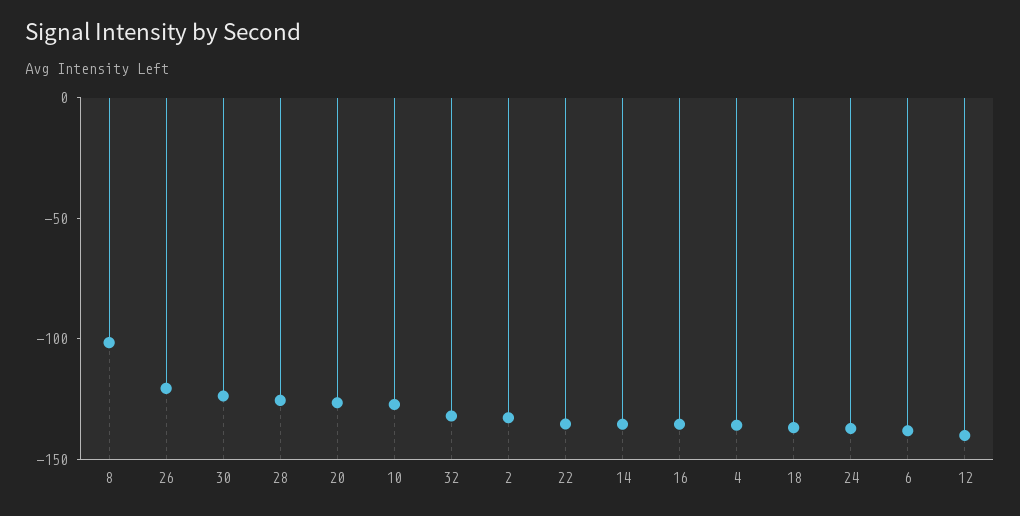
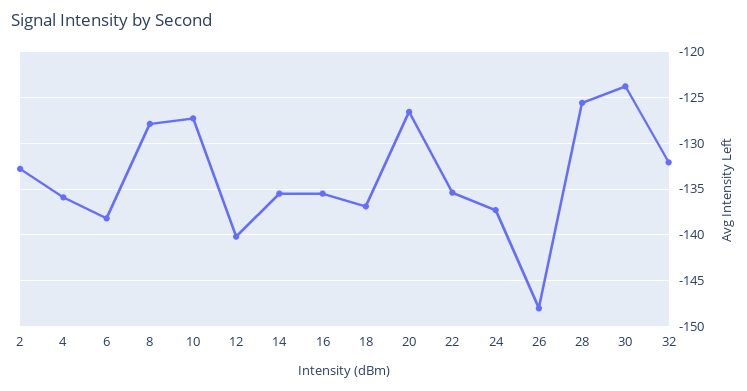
  {
-   "8": -100,
+   "8": -128,
-   "26": -120,
+   "26": -148,
    "30": -124,
    "28": -126,
    "20": -127,
    "10": -127,
    "32": -132,
    "2": -133,
    "22": -135,
    "14": -136,
    "16": -136,
    "4": -136,
    "18": -137,
    "24": -137,
    "6": -138,
    "12": -140
  }

